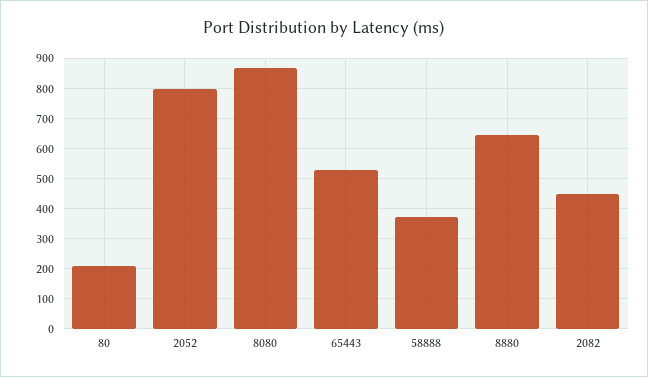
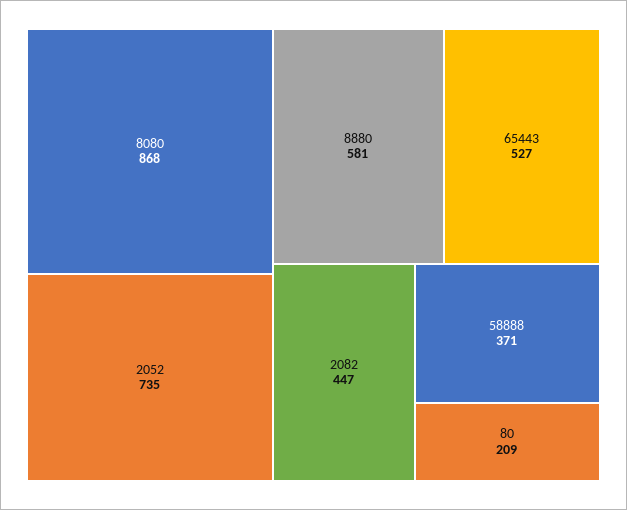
  {
    "80": 209,
-   "2052": 800,
+   "2052": 735,
    "8080": 868,
    "65443": 527,
    "58888": 371,
-   "8880": 640,
+   "8880": 581,
    "2082": 447
  }

